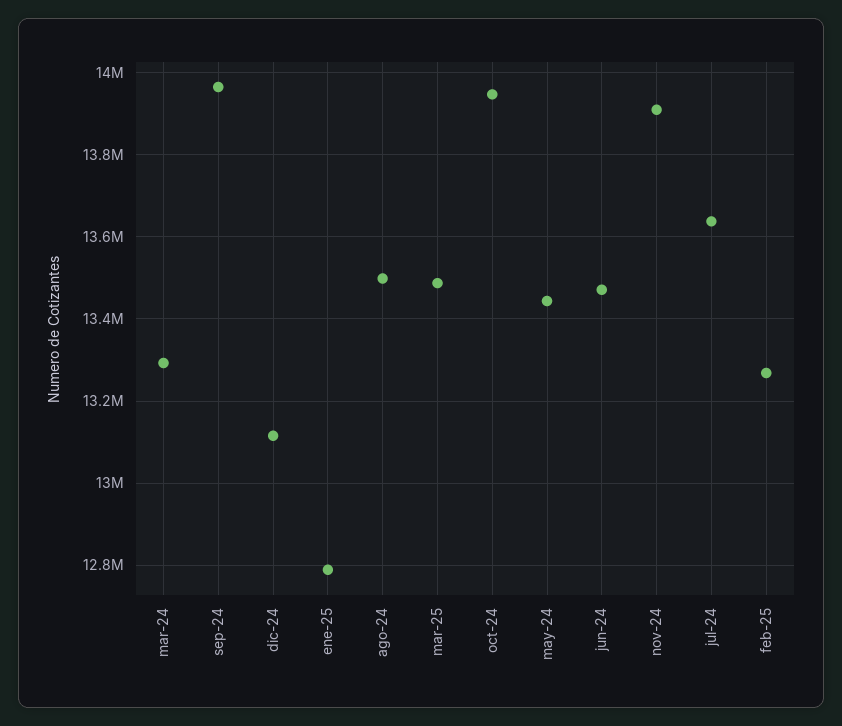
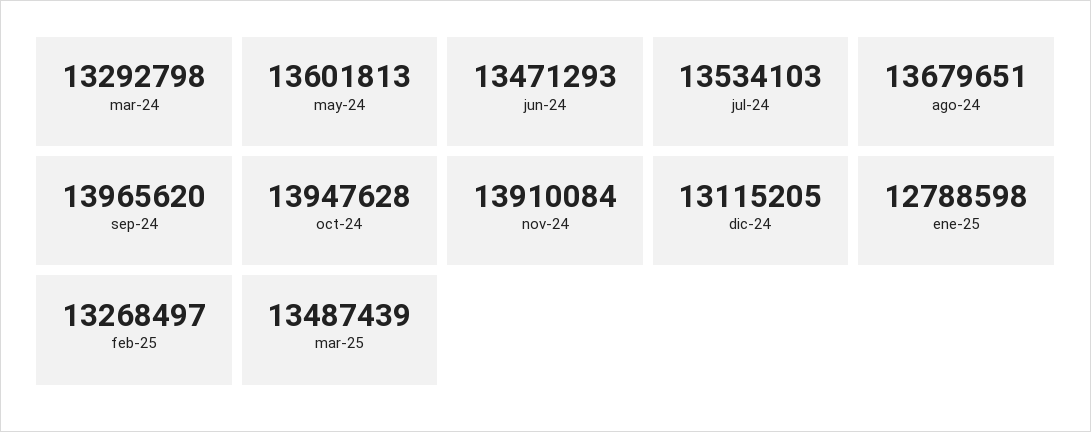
  {
    "mar-24": 13292798,
    "sep-24": 13965620,
    "dic-24": 13115205,
    "ene-25": 12788598,
-   "ago-24": 13500000,
+   "ago-24": 13679651,
    "mar-25": 13487439,
    "oct-24": 13947628,
-   "may-24": 13440000,
+   "may-24": 13601813,
    "jun-24": 13471293,
    "nov-24": 13910084,
-   "jul-24": 13640000,
+   "jul-24": 13534103,
    "feb-25": 13268497
  }

